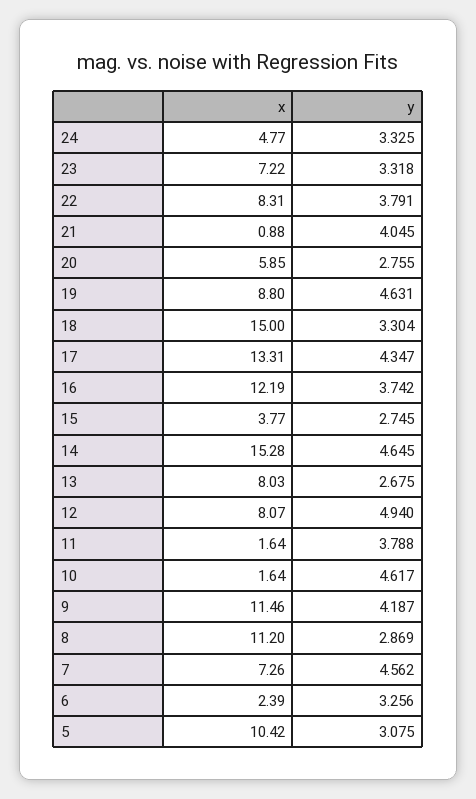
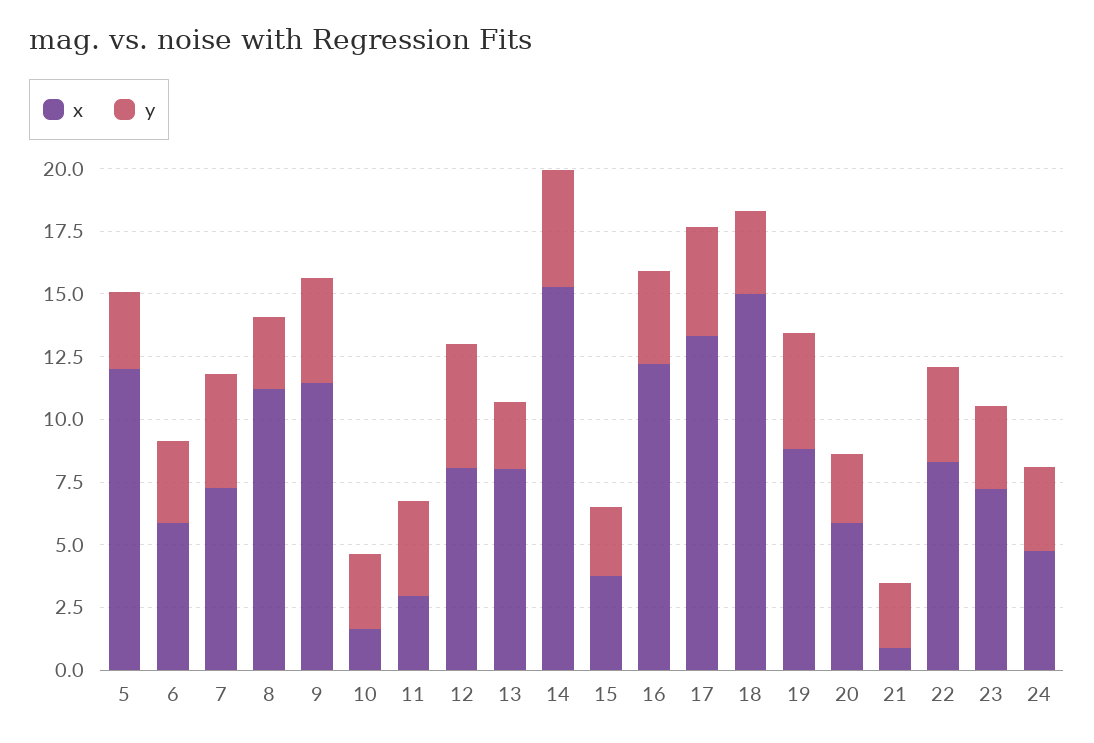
  {
    "x": {
      "24": 4.77,
      "23": 7.22,
      "22": 8.31,
      "21": 0.88,
      "20": 5.85,
      "19": 8.8,
      "18": 15,
      "17": 13.31,
      "16": 12.19,
      "15": 3.77,
      "14": 15.28,
      "13": 8.03,
      "12": 8.07,
-     "11": 1.64,
+     "11": 3,
      "10": 1.64,
      "9": 11.46,
      "8": 11.2,
      "7": 7.26,
-     "6": 2.39,
+     "6": 6,
-     "5": 10.42
+     "5": 12
    },
    "y": {
      "24": 3.325,
      "23": 3.318,
      "22": 3.791,
-     "21": 4.045,
+     "21": 2.5,
      "20": 2.755,
      "19": 4.631,
      "18": 3.304,
      "17": 4.347,
      "16": 3.742,
      "15": 2.745,
      "14": 4.645,
      "13": 2.675,
      "12": 4.94,
      "11": 3.788,
-     "10": 4.617,
+     "10": 3,
      "9": 4.187,
      "8": 2.869,
      "7": 4.562,
      "6": 3.256,
      "5": 3.075
    }
  }

